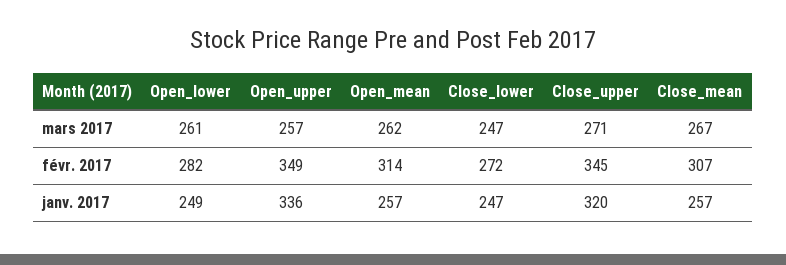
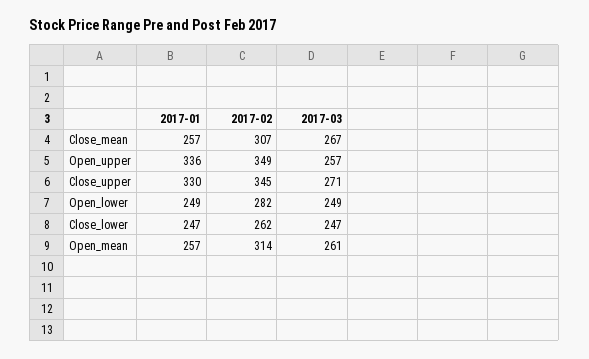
  {
    "Open_lower": {
-     "mars 2017": 261,
+     "mars 2017": 249,
      "févr. 2017": 282,
      "janv. 2017": 249
    },
    "Open_upper": {
      "mars 2017": 257,
      "févr. 2017": 349,
      "janv. 2017": 336
    },
    "Open_mean": {
-     "mars 2017": 262,
+     "mars 2017": 261,
      "févr. 2017": 314,
      "janv. 2017": 257
    },
    "Close_lower": {
      "mars 2017": 247,
-     "févr. 2017": 272,
+     "févr. 2017": 262,
      "janv. 2017": 247
    },
    "Close_upper": {
      "mars 2017": 271,
      "févr. 2017": 345,
-     "janv. 2017": 320
+     "janv. 2017": 330
    },
    "Close_mean": {
      "mars 2017": 267,
      "févr. 2017": 307,
      "janv. 2017": 257
    }
  }

